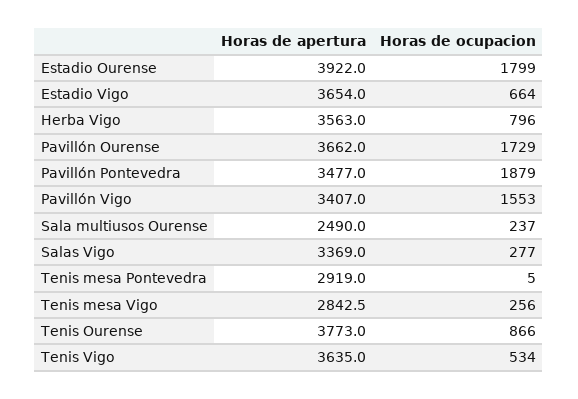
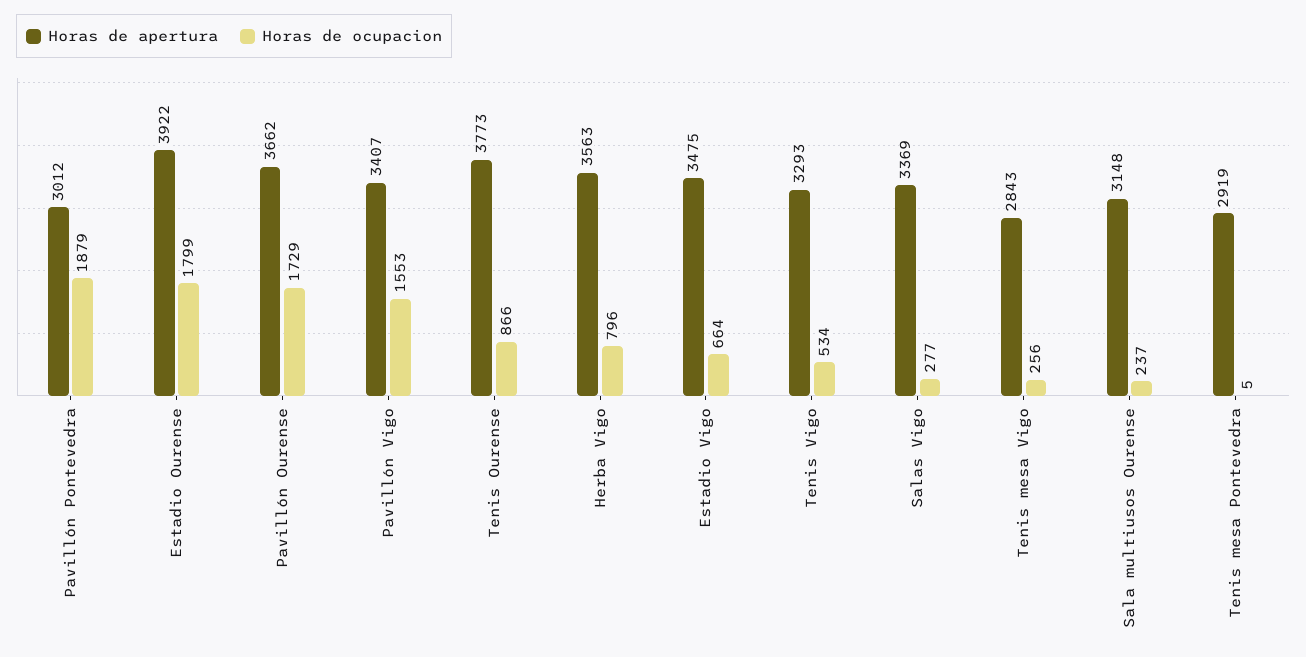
  {
    "Horas de apertura": {
      "Estadio Ourense": 3922,
-     "Estadio Vigo": 3654,
+     "Estadio Vigo": 3475,
      "Herba Vigo": 3563,
      "Pavillón Ourense": 3662,
-     "Pavillón Pontevedra": 3477,
+     "Pavillón Pontevedra": 3012,
      "Pavillón Vigo": 3407,
-     "Sala multiusos Ourense": 2490,
+     "Sala multiusos Ourense": 3148,
      "Salas Vigo": 3369,
      "Tenis mesa Pontevedra": 2919,
      "Tenis mesa Vigo": 2842.5,
      "Tenis Ourense": 3773,
-     "Tenis Vigo": 3635
+     "Tenis Vigo": 3293
    },
    "Horas de ocupacion": {
      "Estadio Ourense": 1799,
      "Estadio Vigo": 664,
      "Herba Vigo": 796,
      "Pavillón Ourense": 1729,
      "Pavillón Pontevedra": 1879,
      "Pavillón Vigo": 1553,
      "Sala multiusos Ourense": 237,
      "Salas Vigo": 277,
      "Tenis mesa Pontevedra": 5,
      "Tenis mesa Vigo": 256,
      "Tenis Ourense": 866,
      "Tenis Vigo": 534
    }
  }

